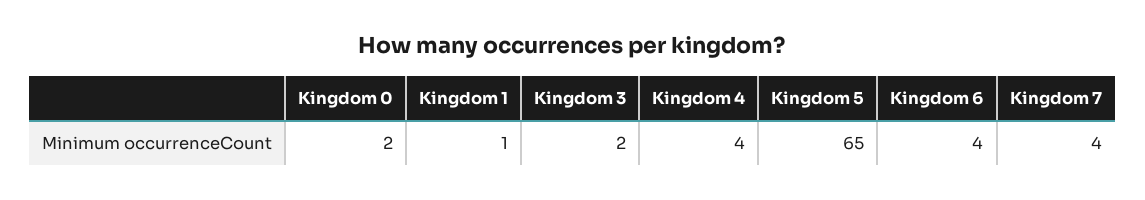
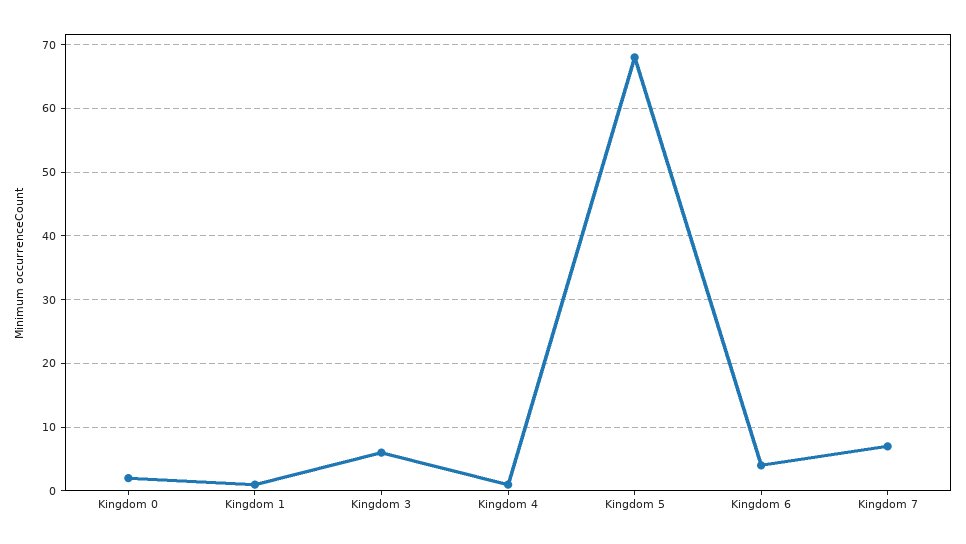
  {
    "Kingdom 0": 2,
    "Kingdom 1": 1,
-   "Kingdom 3": 2,
+   "Kingdom 3": 6,
-   "Kingdom 4": 4,
+   "Kingdom 4": 1,
-   "Kingdom 5": 65,
+   "Kingdom 5": 68,
    "Kingdom 6": 4,
-   "Kingdom 7": 4
+   "Kingdom 7": 7
  }

